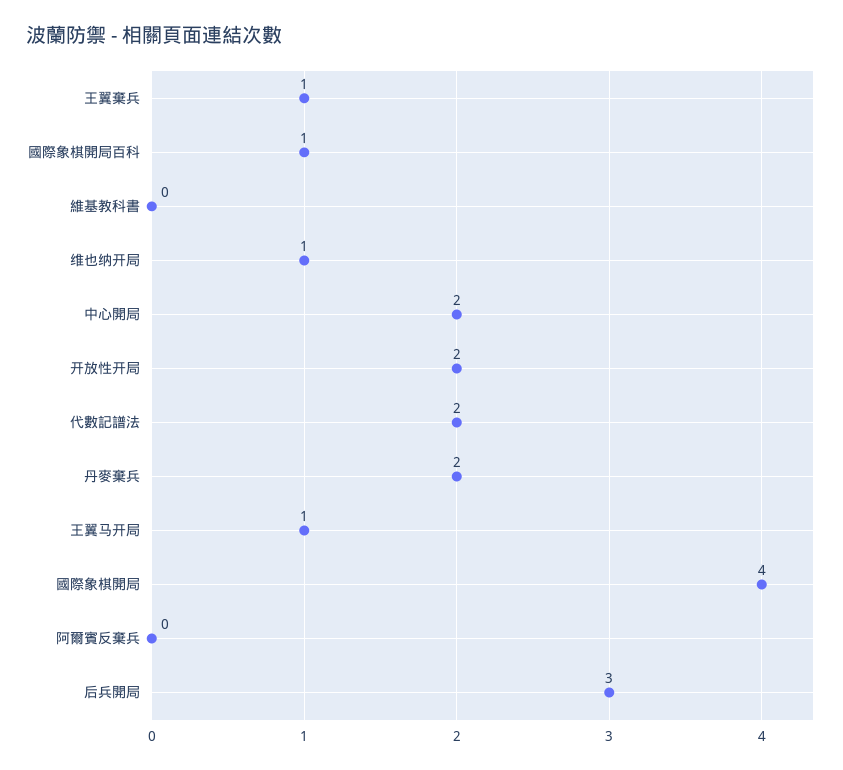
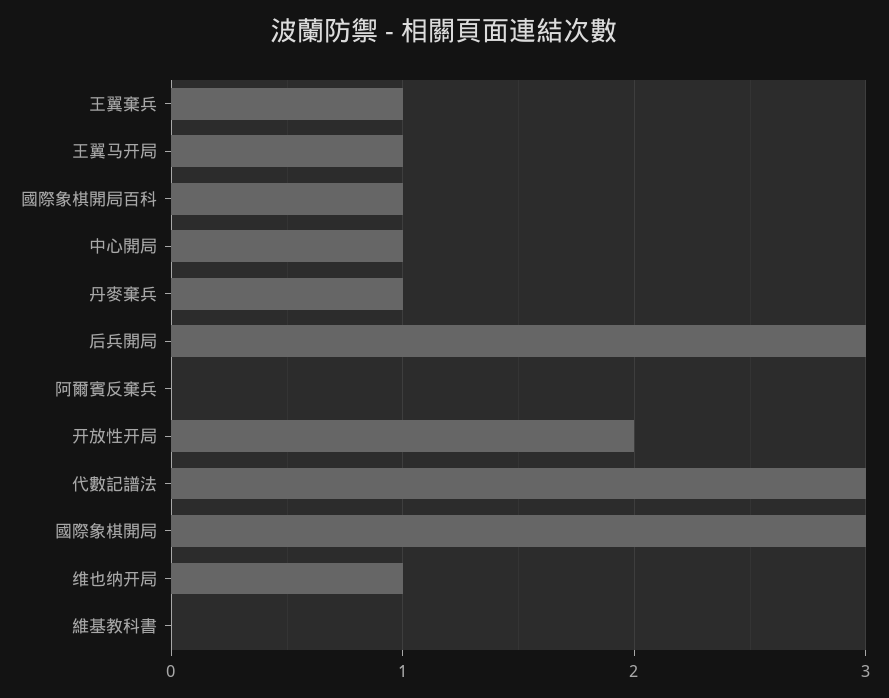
  {
    "王翼棄兵": 1,
    "國際象棋開局百科": 1,
    "維基教科書": 0,
    "维也纳开局": 1,
-   "中心開局": 2,
+   "中心開局": 1,
    "开放性开局": 2,
-   "代數記譜法": 2,
+   "代數記譜法": 3,
-   "丹麥棄兵": 2,
+   "丹麥棄兵": 1,
    "王翼马开局": 1,
-   "國際象棋開局": 4,
+   "國際象棋開局": 3,
    "阿爾賓反棄兵": 0,
    "后兵開局": 3
  }

